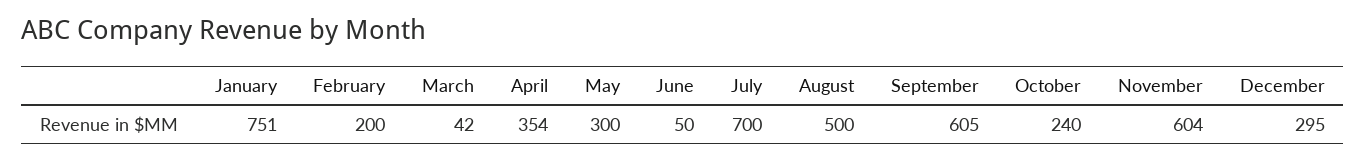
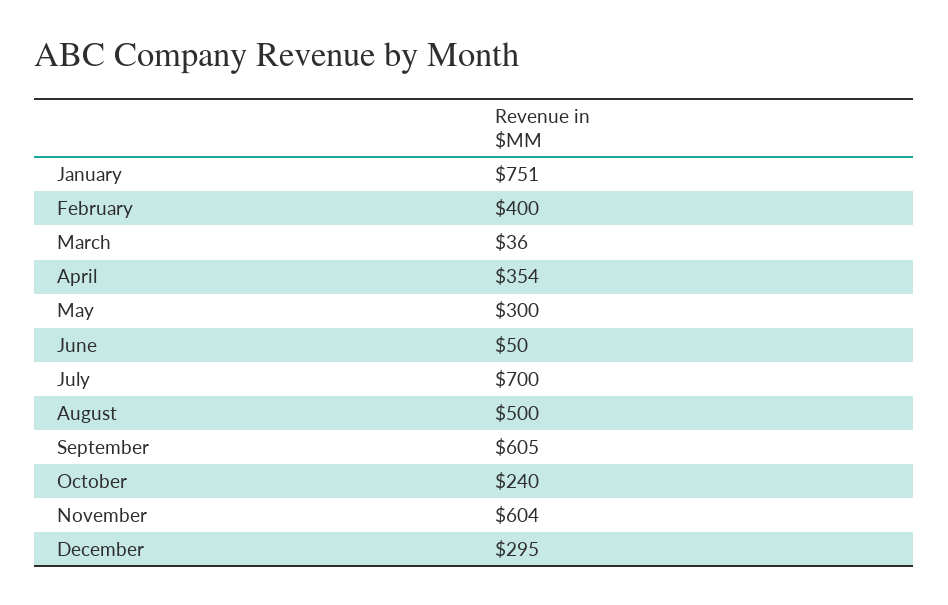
  {
    "January": 751,
-   "February": 200,
+   "February": 400,
-   "March": 42,
+   "March": 36,
    "April": 354,
    "May": 300,
    "June": 50,
    "July": 700,
    "August": 500,
    "September": 605,
    "October": 240,
    "November": 604,
    "December": 295
  }

